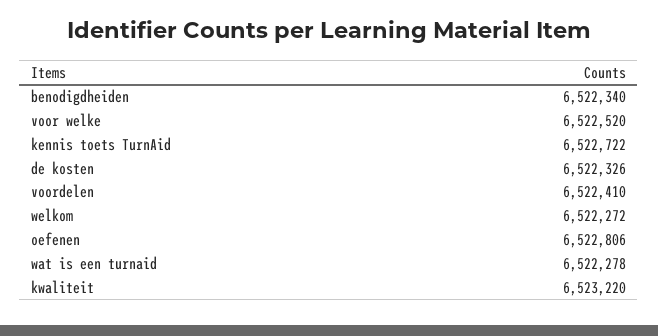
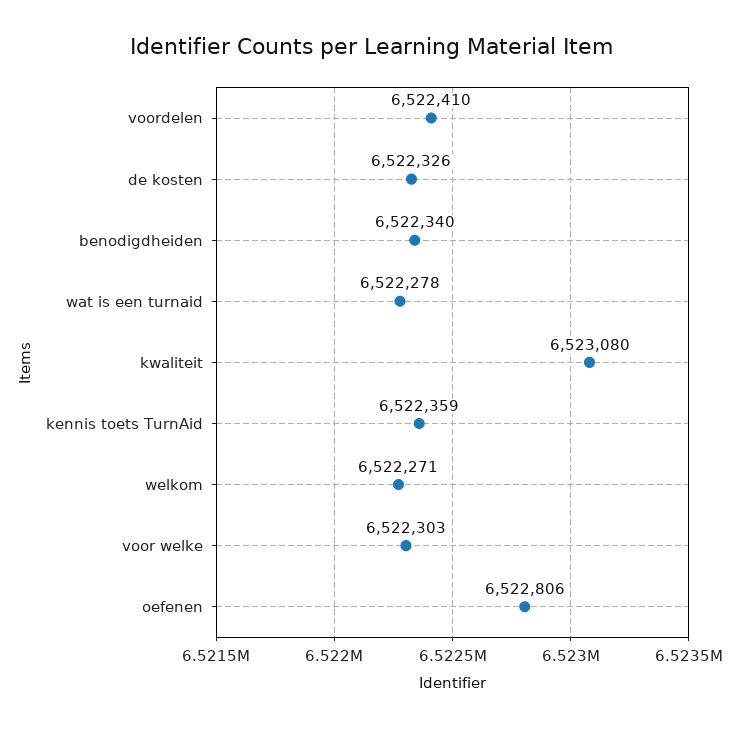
  {
    "benodigdheiden": 6522340,
-   "voor welke": 6522520,
+   "voor welke": 6522303,
-   "kennis toets TurnAid": 6522722,
+   "kennis toets TurnAid": 6522359,
    "de kosten": 6522326,
    "voordelen": 6522410,
-   "welkom": 6522272,
+   "welkom": 6522271,
    "oefenen": 6522806,
    "wat is een turnaid": 6522278,
-   "kwaliteit": 6523220
+   "kwaliteit": 6523080
  }

